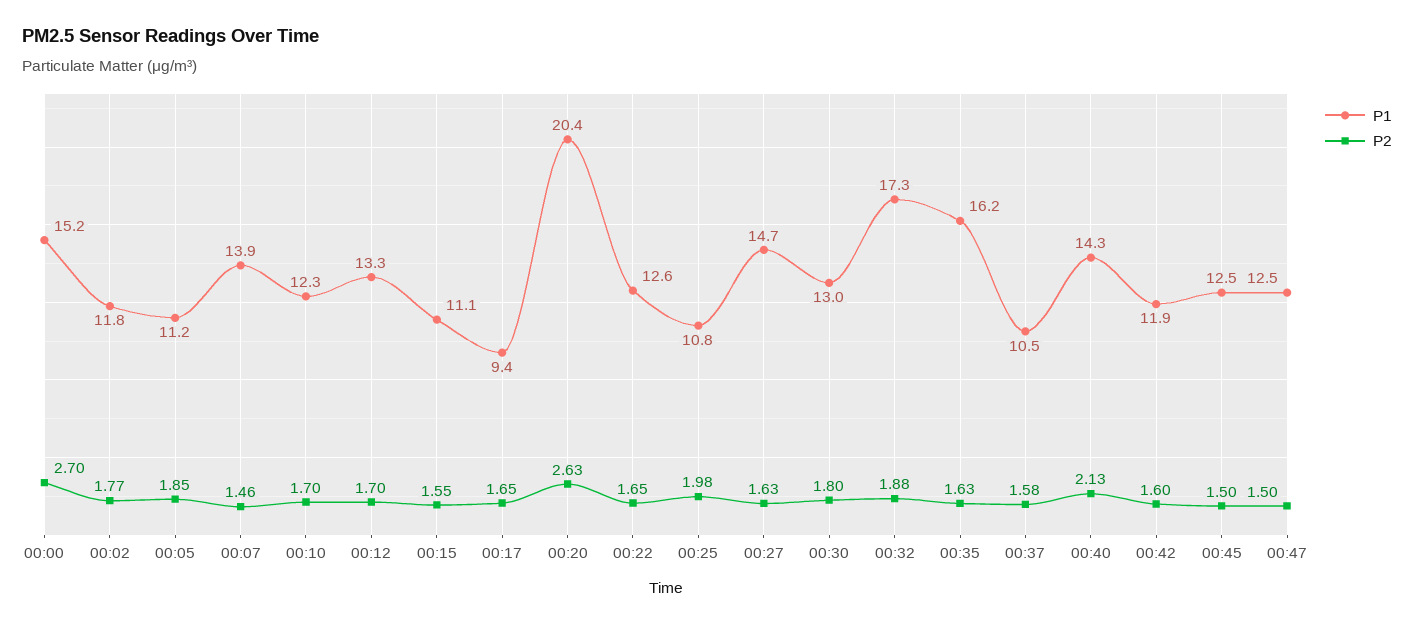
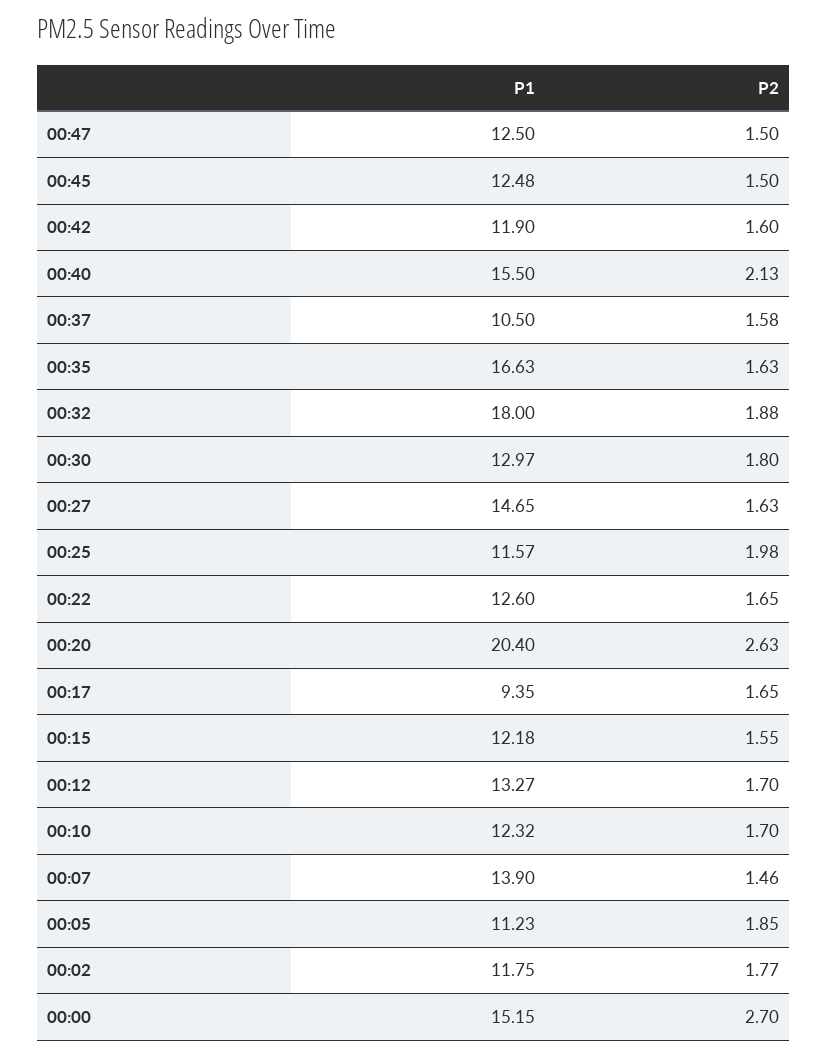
  {
    "P1": {
      "00:00": 15.15,
      "00:02": 11.75,
      "00:05": 11.23,
      "00:07": 13.9,
      "00:10": 12.32,
      "00:12": 13.27,
-     "00:15": 11.1,
+     "00:15": 12.18,
      "00:17": 9.35,
      "00:20": 20.4,
      "00:22": 12.6,
-     "00:25": 10.8,
+     "00:25": 11.57,
      "00:27": 14.65,
      "00:30": 12.97,
-     "00:32": 17.3,
+     "00:32": 18,
-     "00:35": 16.2,
+     "00:35": 16.63,
      "00:37": 10.5,
-     "00:40": 14.3,
+     "00:40": 15.5,
      "00:42": 11.9,
      "00:45": 12.48,
      "00:47": 12.5
    },
    "P2": {
      "00:00": 2.7,
      "00:02": 1.77,
      "00:05": 1.85,
      "00:07": 1.46,
      "00:10": 1.7,
      "00:12": 1.7,
      "00:15": 1.55,
      "00:17": 1.65,
      "00:20": 2.63,
      "00:22": 1.65,
      "00:25": 1.98,
      "00:27": 1.63,
      "00:30": 1.8,
      "00:32": 1.88,
      "00:35": 1.63,
      "00:37": 1.58,
      "00:40": 2.13,
      "00:42": 1.6,
      "00:45": 1.5,
      "00:47": 1.5
    }
  }

